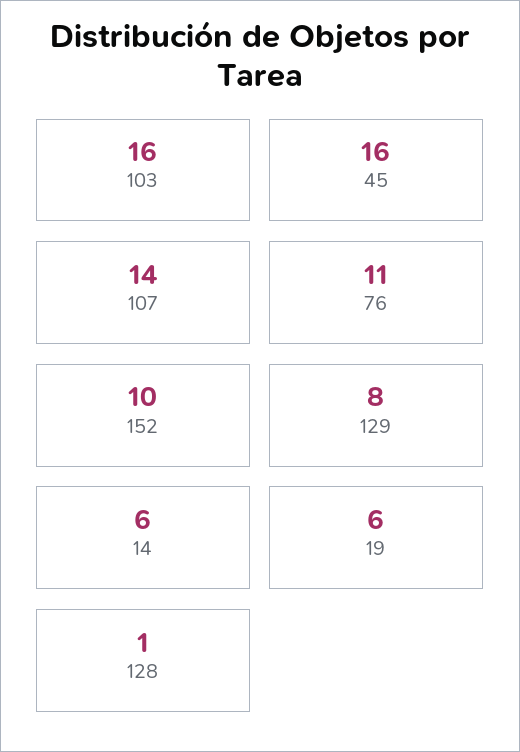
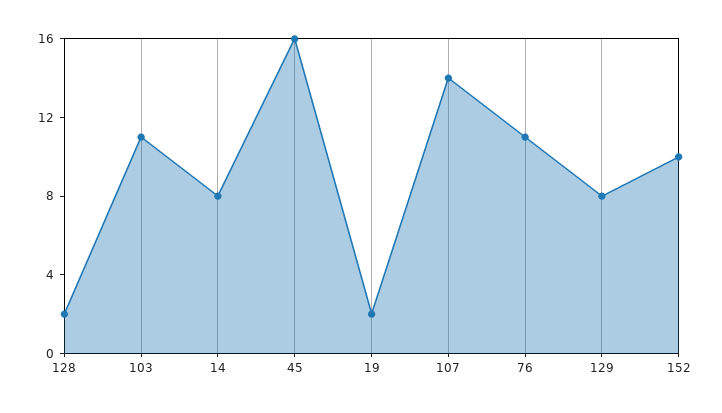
  {
-   "103": 16,
+   "103": 11,
    "45": 16,
    "107": 14,
    "76": 11,
    "152": 10,
    "129": 8,
-   "14": 6,
+   "14": 8,
-   "19": 6,
+   "19": 2,
-   "128": 1
+   "128": 2
  }

